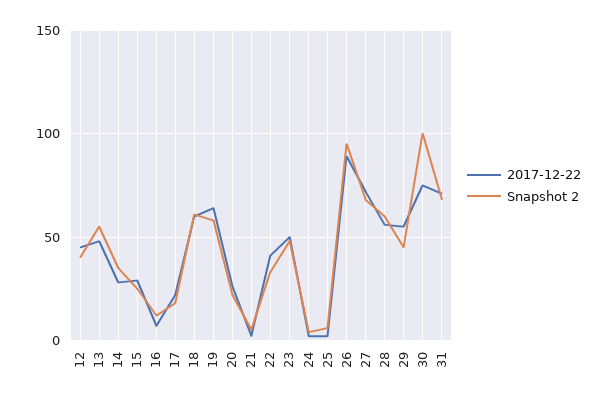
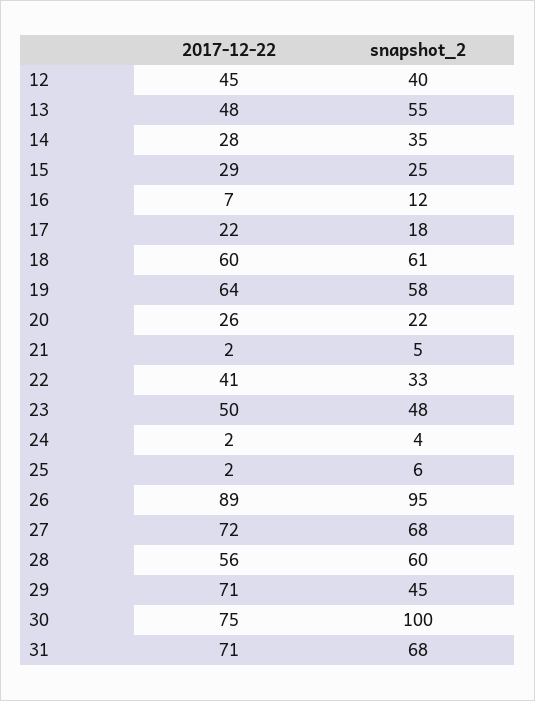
  {
    "2017-12-22": {
      "12": 45,
      "13": 48,
      "14": 28,
      "15": 29,
      "16": 7,
      "17": 22,
      "18": 60,
      "19": 64,
      "20": 26,
      "21": 2,
      "22": 41,
      "23": 50,
      "24": 2,
      "25": 2,
      "26": 89,
      "27": 72,
      "28": 56,
-     "29": 55,
+     "29": 71,
      "30": 75,
      "31": 71
    },
    "Snapshot 2": {
      "12": 40,
      "13": 55,
      "14": 35,
      "15": 25,
      "16": 12,
      "17": 18,
      "18": 61,
      "19": 58,
      "20": 22,
      "21": 5,
      "22": 33,
      "23": 48,
      "24": 4,
      "25": 6,
      "26": 95,
      "27": 68,
      "28": 60,
      "29": 45,
      "30": 100,
      "31": 68
    }
  }

